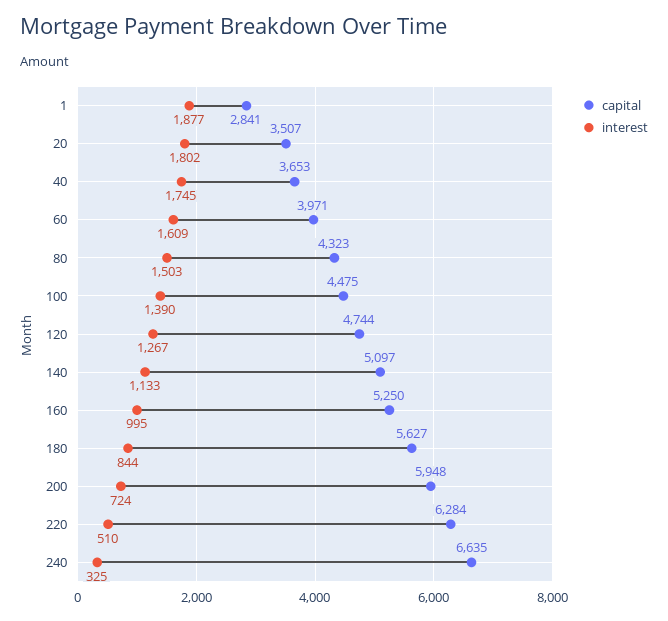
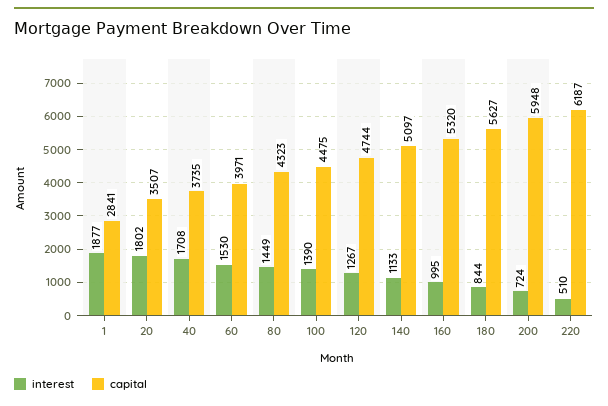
  {
    "capital": {
      "1": 2841,
      "20": 3507,
-     "40": 3653,
+     "40": 3735,
      "60": 3971,
      "80": 4323,
      "100": 4475,
      "120": 4744,
      "140": 5097,
-     "160": 5250,
+     "160": 5320,
      "180": 5627,
      "200": 5948,
-     "220": 6284,
+     "220": 6187
-     "240": 6635
    },
    "interest": {
      "1": 1877,
      "20": 1802,
-     "40": 1745,
+     "40": 1708,
-     "60": 1609,
+     "60": 1530,
-     "80": 1503,
+     "80": 1449,
      "100": 1390,
      "120": 1267,
      "140": 1133,
      "160": 995,
      "180": 844,
      "200": 724,
-     "220": 510,
+     "220": 510
-     "240": 325
    }
  }

